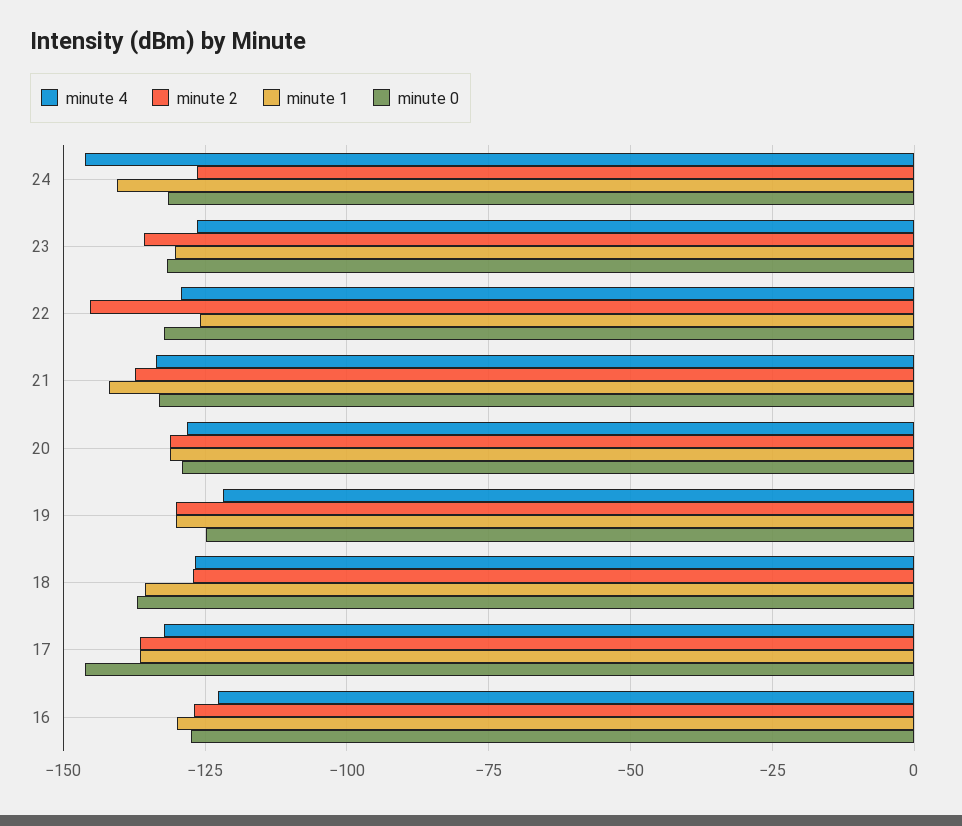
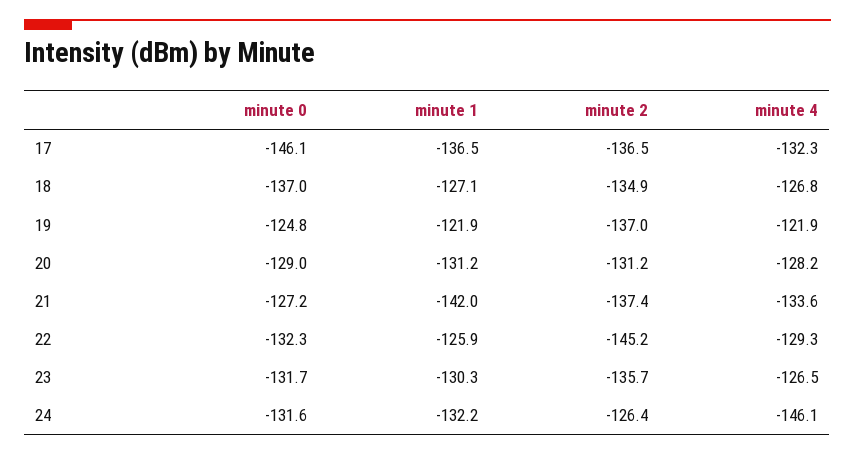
  {
    "minute 4": {
      "24": -146.1,
      "23": -126.5,
      "22": -129.3,
      "21": -133.6,
      "20": -128.2,
      "19": -121.9,
      "18": -126.8,
-     "17": -132.3,
+     "17": -132.3
-     "16": -122.5
    },
    "minute 2": {
      "24": -126.4,
      "23": -135.7,
      "22": -145.2,
      "21": -137.4,
      "20": -131.2,
-     "19": -130,
+     "19": -137,
-     "18": -127.5,
+     "18": -134.9,
-     "17": -136.5,
+     "17": -136.5
-     "16": -127.5
    },
    "minute 1": {
-     "24": -140,
+     "24": -132.2,
      "23": -130.3,
      "22": -125.9,
      "21": -142,
      "20": -131.2,
-     "19": -130,
+     "19": -121.9,
-     "18": -135,
+     "18": -127.1,
-     "17": -136.5,
+     "17": -136.5
-     "16": -130
    },
    "minute 0": {
      "24": -131.6,
      "23": -131.7,
      "22": -132.3,
-     "21": -132.5,
+     "21": -127.2,
      "20": -129,
      "19": -124.8,
      "18": -137,
-     "17": -146.1,
+     "17": -146.1
-     "16": -127.5
    }
  }

